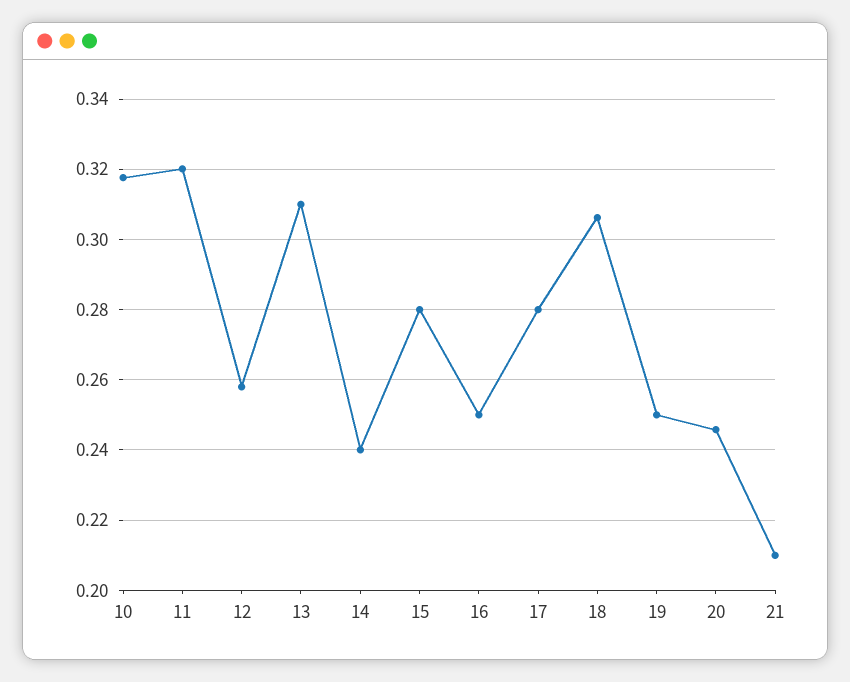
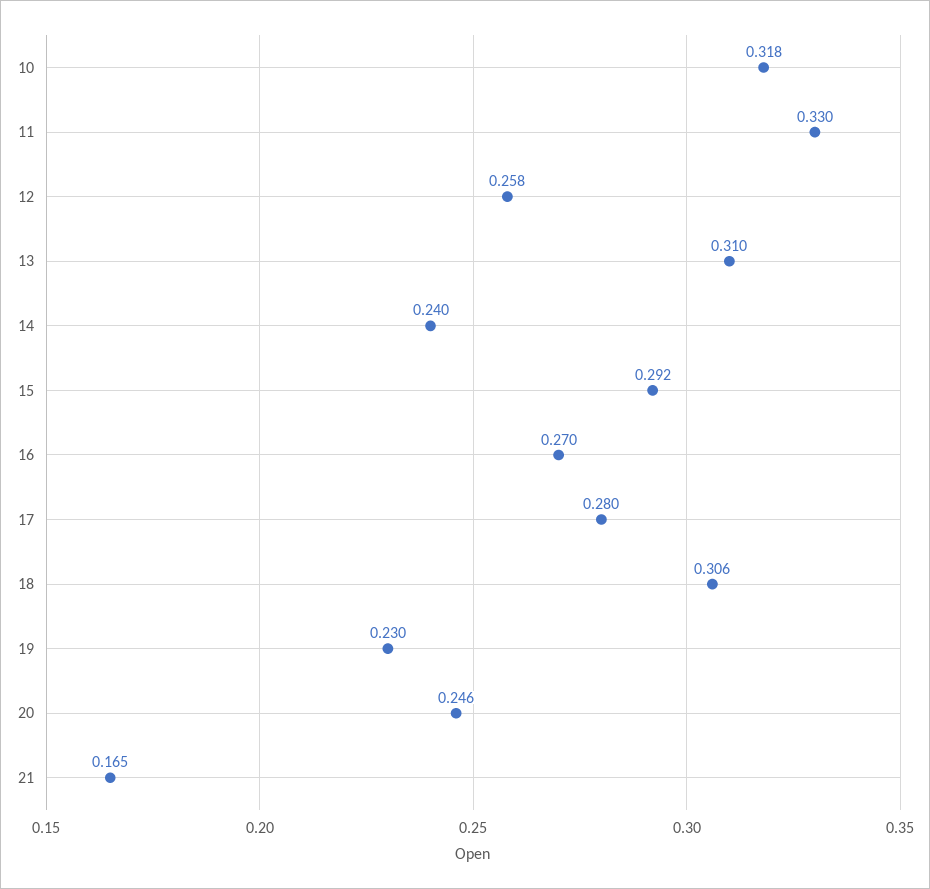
  {
    "10": 0.318,
-   "11": 0.32,
+   "11": 0.33,
    "12": 0.258,
    "13": 0.31,
    "14": 0.24,
-   "15": 0.28,
+   "15": 0.292,
-   "16": 0.25,
+   "16": 0.27,
    "17": 0.28,
    "18": 0.306,
-   "19": 0.25,
+   "19": 0.23,
    "20": 0.246,
-   "21": 0.21
+   "21": 0.165
  }

